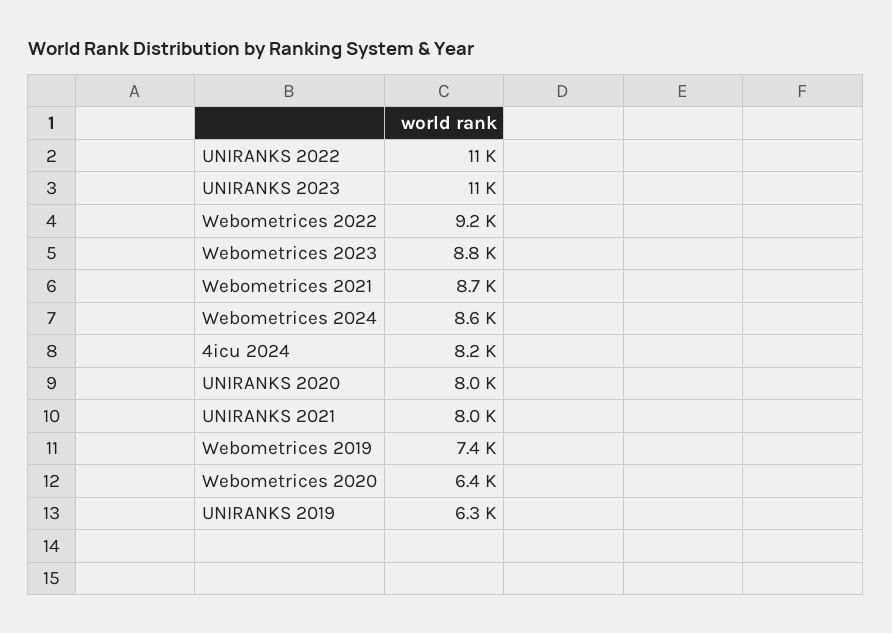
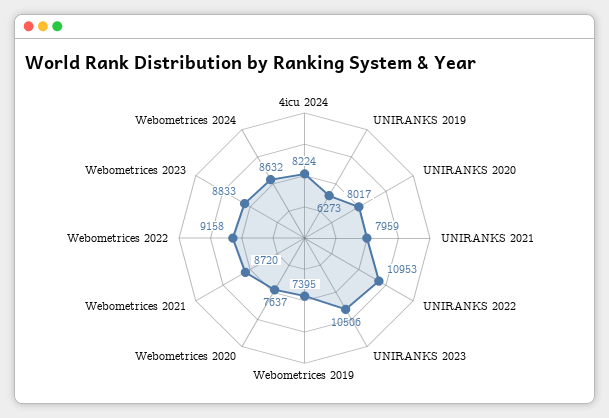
  {
    "UNIRANKS 2022": 10953,
    "UNIRANKS 2023": 10506,
    "Webometrices 2022": 9158,
    "Webometrices 2023": 8833,
    "Webometrices 2021": 8720,
    "Webometrices 2024": 8632,
    "4icu 2024": 8224,
    "UNIRANKS 2020": 8017,
    "UNIRANKS 2021": 7959,
    "Webometrices 2019": 7395,
-   "Webometrices 2020": 6400,
+   "Webometrices 2020": 7637,
    "UNIRANKS 2019": 6273
  }

